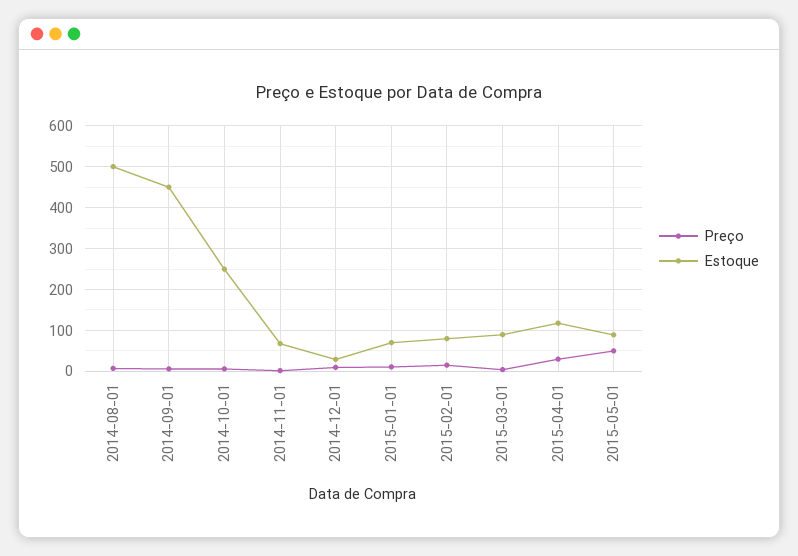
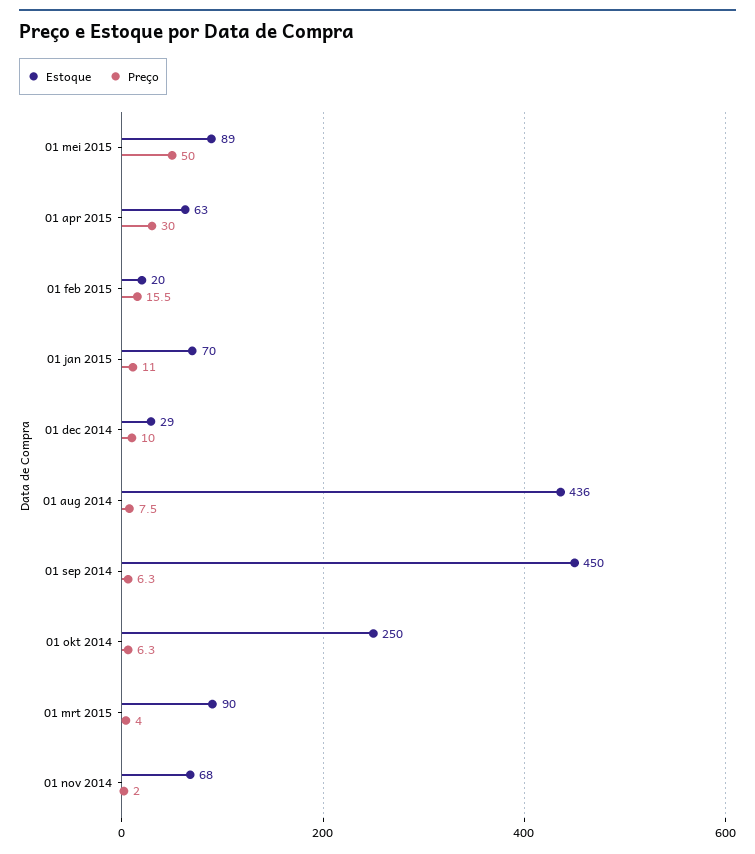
  {
    "Preço": {
      "2014-08-01": 7.5,
      "2014-09-01": 6.3,
      "2014-10-01": 6.3,
      "2014-11-01": 2,
      "2014-12-01": 10,
      "2015-01-01": 11,
      "2015-02-01": 15.5,
      "2015-03-01": 4,
      "2015-04-01": 30,
      "2015-05-01": 50
    },
    "Estoque": {
-     "2014-08-01": 500,
+     "2014-08-01": 436,
      "2014-09-01": 450,
      "2014-10-01": 250,
      "2014-11-01": 68,
      "2014-12-01": 29,
      "2015-01-01": 70,
-     "2015-02-01": 80,
+     "2015-02-01": 20,
      "2015-03-01": 90,
-     "2015-04-01": 120,
+     "2015-04-01": 63,
      "2015-05-01": 89
    }
  }

